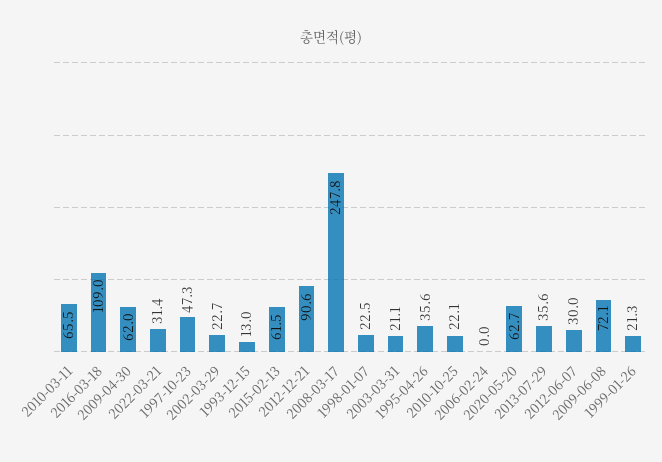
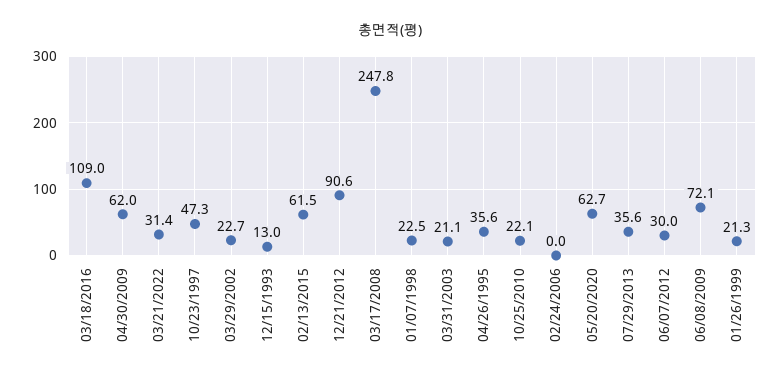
  {
-   "2010-03-11": 65.5,
    "2016-03-18": 109,
    "2009-04-30": 62,
    "2022-03-21": 31.4,
    "1997-10-23": 47.3,
    "2002-03-29": 22.7,
    "1993-12-15": 13,
    "2015-02-13": 61.5,
    "2012-12-21": 90.6,
    "2008-03-17": 247.8,
    "1998-01-07": 22.5,
    "2003-03-31": 21.1,
    "1995-04-26": 35.6,
    "2010-10-25": 22.1,
    "2006-02-24": 0,
    "2020-05-20": 62.7,
    "2013-07-29": 35.6,
    "2012-06-07": 30,
    "2009-06-08": 72.1,
    "1999-01-26": 21.3
  }

